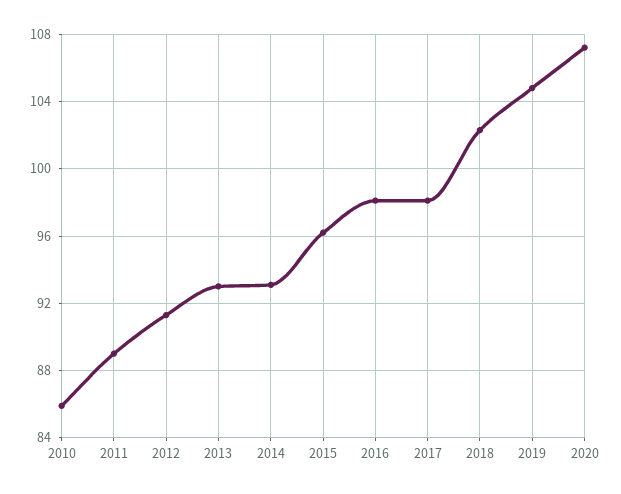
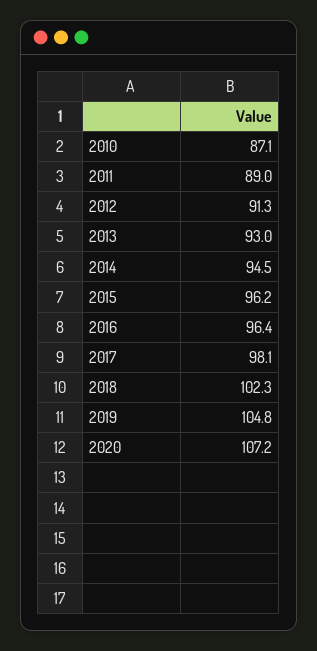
  {
-   "2010": 86,
+   "2010": 87.1,
    "2011": 89,
    "2012": 91.3,
    "2013": 93,
-   "2014": 93,
+   "2014": 94.5,
    "2015": 96.2,
-   "2016": 98,
+   "2016": 96.4,
    "2017": 98.1,
    "2018": 102.3,
    "2019": 104.8,
    "2020": 107.2
  }

